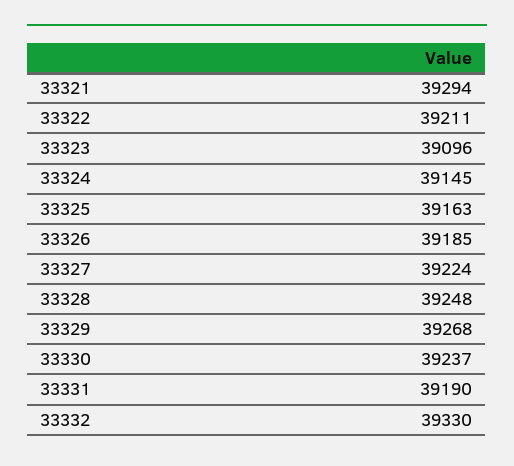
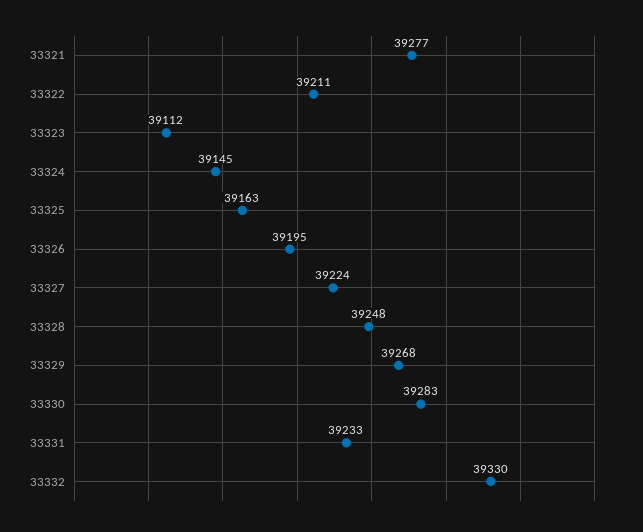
  {
-   "33321": 39294,
+   "33321": 39277,
    "33322": 39211,
-   "33323": 39096,
+   "33323": 39112,
    "33324": 39145,
    "33325": 39163,
-   "33326": 39185,
+   "33326": 39195,
    "33327": 39224,
    "33328": 39248,
    "33329": 39268,
-   "33330": 39237,
+   "33330": 39283,
-   "33331": 39190,
+   "33331": 39233,
    "33332": 39330
  }

